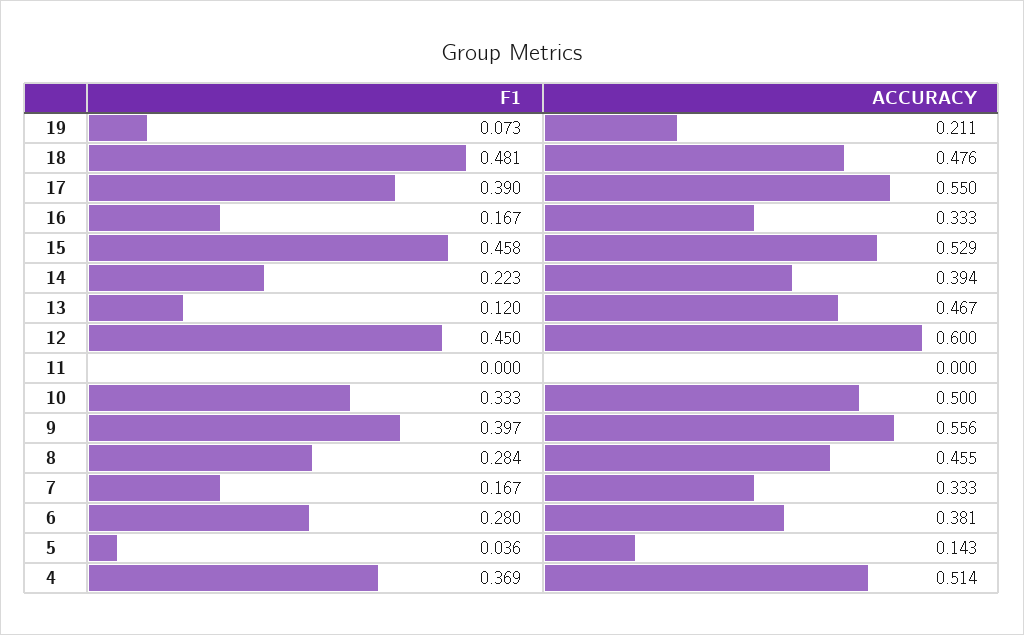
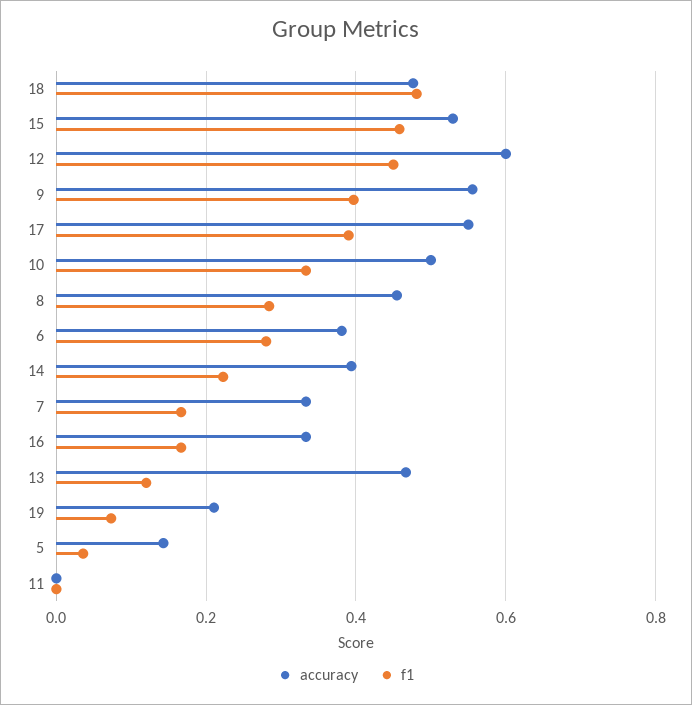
  {
    "F1": {
      "19": 0.073,
      "18": 0.481,
      "17": 0.39,
      "16": 0.167,
      "15": 0.458,
      "14": 0.223,
      "13": 0.12,
      "12": 0.45,
      "11": 0,
      "10": 0.333,
      "9": 0.397,
      "8": 0.284,
      "7": 0.167,
      "6": 0.28,
-     "5": 0.036,
+     "5": 0.036
-     "4": 0.369
    },
    "ACCURACY": {
      "19": 0.211,
      "18": 0.476,
      "17": 0.55,
      "16": 0.333,
      "15": 0.529,
      "14": 0.394,
      "13": 0.467,
      "12": 0.6,
      "11": 0,
      "10": 0.5,
      "9": 0.556,
      "8": 0.455,
      "7": 0.333,
      "6": 0.381,
-     "5": 0.143,
+     "5": 0.143
-     "4": 0.514
    }
  }

